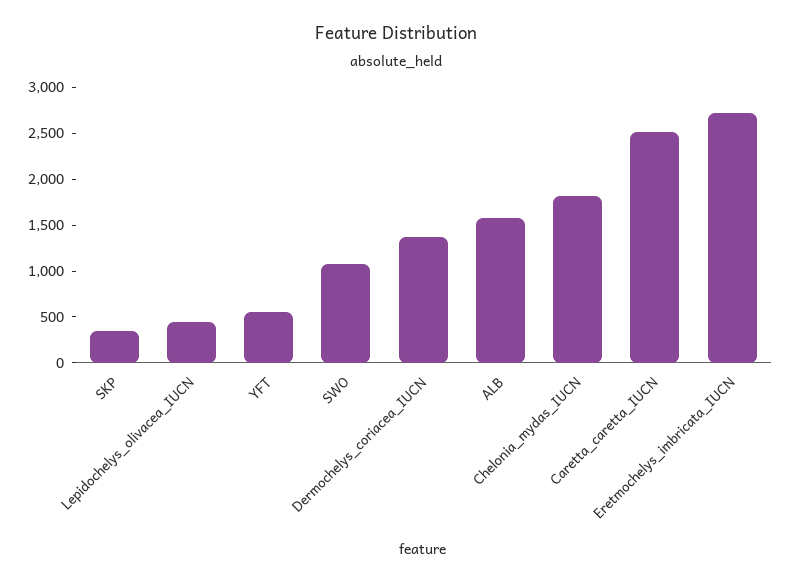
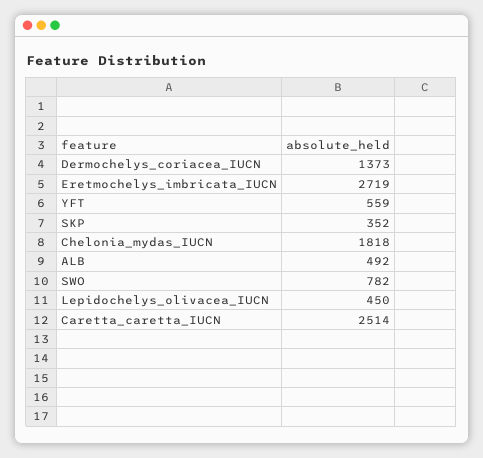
  {
    "SKP": 352,
    "Lepidochelys_olivacea_IUCN": 450,
    "YFT": 559,
-   "SWO": 1100,
+   "SWO": 782,
    "Dermochelys_coriacea_IUCN": 1373,
-   "ALB": 1600,
+   "ALB": 492,
    "Chelonia_mydas_IUCN": 1818,
    "Caretta_caretta_IUCN": 2514,
    "Eretmochelys_imbricata_IUCN": 2719
  }

